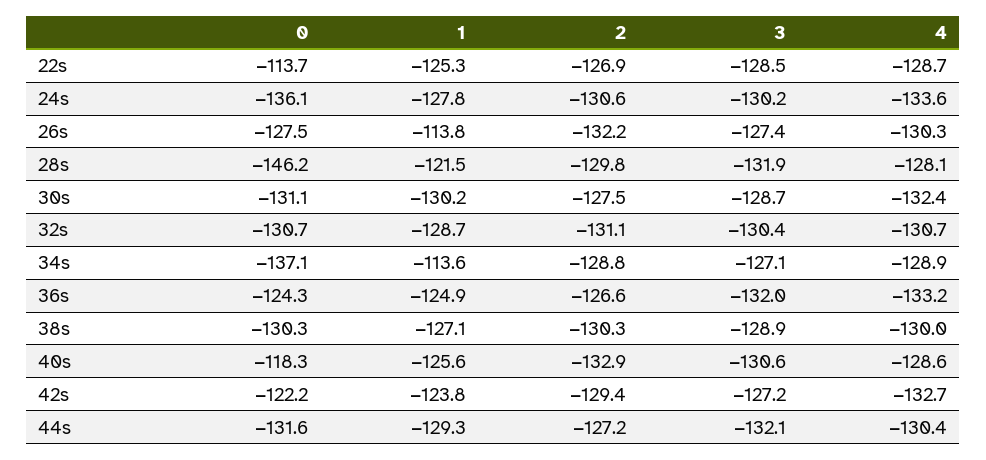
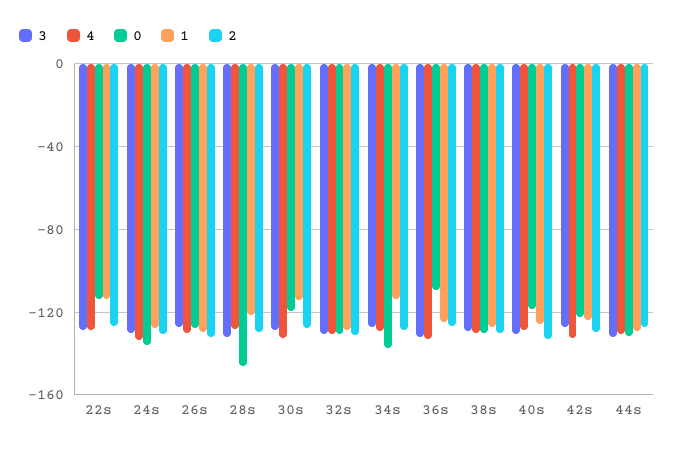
  {
    "0": {
      "22s": -113.7,
      "24s": -136.1,
      "26s": -127.5,
      "28s": -146.2,
-     "30s": -131.1,
+     "30s": -120,
      "32s": -130.7,
      "34s": -137.1,
-     "36s": -124.3,
+     "36s": -110,
      "38s": -130.3,
      "40s": -118.3,
      "42s": -122.2,
      "44s": -131.6
    },
    "1": {
-     "22s": -125.3,
+     "22s": -115,
      "24s": -127.8,
-     "26s": -113.8,
+     "26s": -130,
      "28s": -121.5,
-     "30s": -130.2,
+     "30s": -115,
      "32s": -128.7,
      "34s": -113.6,
      "36s": -124.9,
      "38s": -127.1,
      "40s": -125.6,
      "42s": -123.8,
      "44s": -129.3
    },
    "2": {
      "22s": -126.9,
      "24s": -130.6,
      "26s": -132.2,
      "28s": -129.8,
      "30s": -127.5,
      "32s": -131.1,
      "34s": -128.8,
      "36s": -126.6,
      "38s": -130.3,
      "40s": -132.9,
      "42s": -129.4,
      "44s": -127.2
    },
    "3": {
      "22s": -128.5,
      "24s": -130.2,
      "26s": -127.4,
      "28s": -131.9,
      "30s": -128.7,
      "32s": -130.4,
      "34s": -127.1,
      "36s": -132,
      "38s": -128.9,
      "40s": -130.6,
      "42s": -127.2,
      "44s": -132.1
    },
    "4": {
      "22s": -128.7,
      "24s": -133.6,
      "26s": -130.3,
      "28s": -128.1,
      "30s": -132.4,
      "32s": -130.7,
      "34s": -128.9,
      "36s": -133.2,
      "38s": -130,
      "40s": -128.6,
      "42s": -132.7,
      "44s": -130.4
    }
  }

